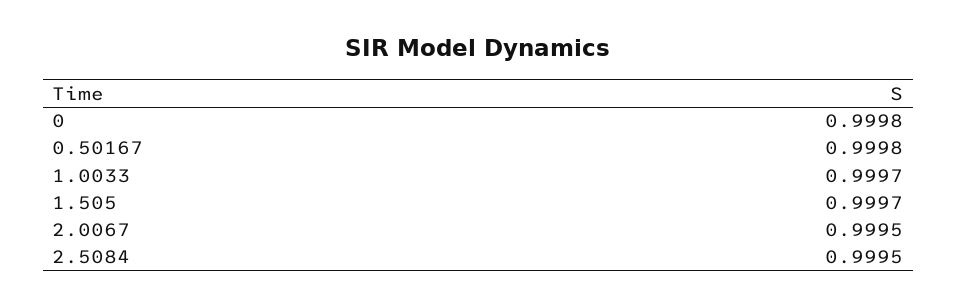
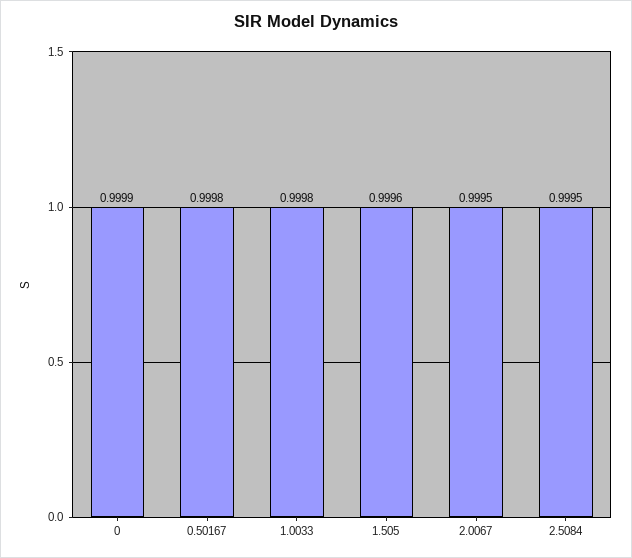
  {
-   "0": 0.9998,
+   "0": 0.9999,
    "0.50167": 0.9998,
-   "1.0033": 0.9997,
+   "1.0033": 0.9998,
-   "1.505": 0.9997,
+   "1.505": 0.9996,
    "2.0067": 0.9995,
    "2.5084": 0.9995
  }

